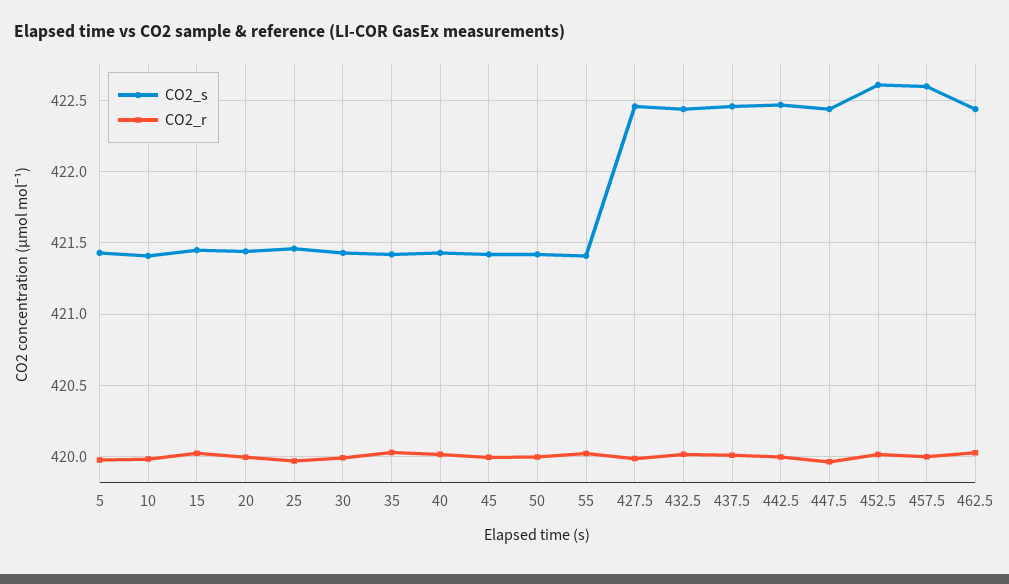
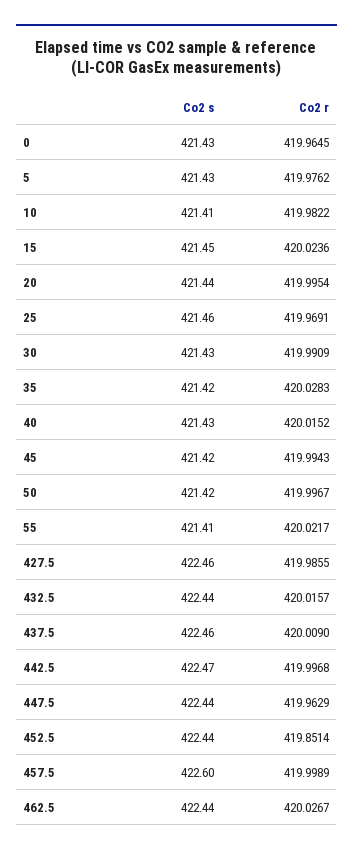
  {
    "CO2_s": {
      "5": 421.43,
      "10": 421.41,
      "15": 421.45,
      "20": 421.44,
      "25": 421.46,
      "30": 421.43,
      "35": 421.42,
      "40": 421.43,
      "45": 421.42,
      "50": 421.42,
      "55": 421.41,
      "427.5": 422.46,
      "432.5": 422.44,
      "437.5": 422.46,
      "442.5": 422.47,
      "447.5": 422.44,
-     "452.5": 422.6,
+     "452.5": 422.44,
      "457.5": 422.6,
-     "462.5": 422.44
+     "462.5": 422.44,
+     "0": 421.43
    },
    "CO2_r": {
      "5": 419.9762,
      "10": 419.9822,
      "15": 420.0236,
      "20": 419.9954,
      "25": 419.9691,
      "30": 419.9909,
      "35": 420.0283,
      "40": 420.0152,
      "45": 419.9943,
      "50": 419.9967,
      "55": 420.0217,
      "427.5": 419.9855,
      "432.5": 420.0157,
      "437.5": 420.009,
      "442.5": 419.9968,
      "447.5": 419.9629,
-     "452.5": 420,
+     "452.5": 419.8514,
      "457.5": 419.9989,
-     "462.5": 420.0267
+     "462.5": 420.0267,
+     "0": 419.9645
    }
  }

